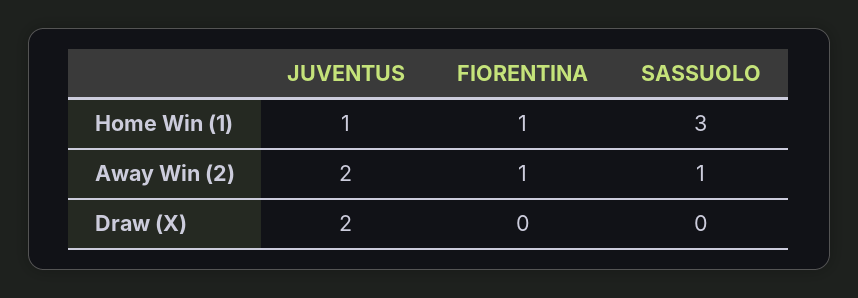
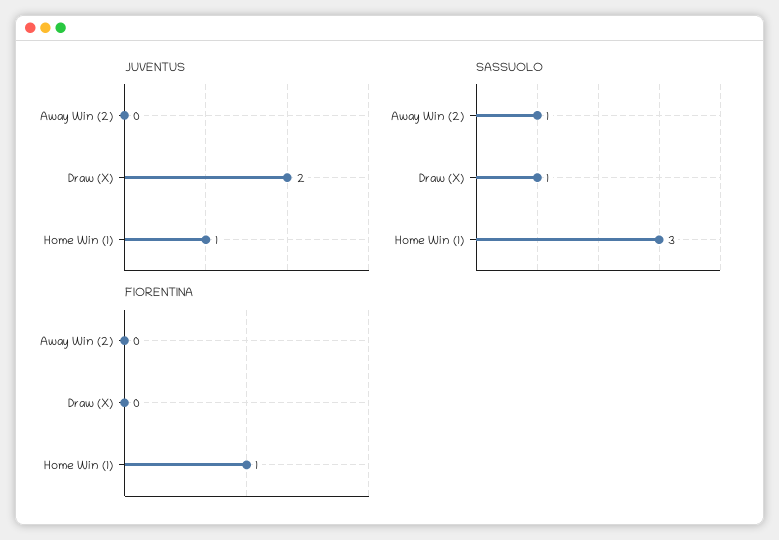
  {
    "JUVENTUS": {
      "Home Win (1)": 1,
-     "Away Win (2)": 2,
+     "Away Win (2)": 0,
      "Draw (X)": 2
    },
    "FIORENTINA": {
      "Home Win (1)": 1,
-     "Away Win (2)": 1,
+     "Away Win (2)": 0,
      "Draw (X)": 0
    },
    "SASSUOLO": {
      "Home Win (1)": 3,
      "Away Win (2)": 1,
-     "Draw (X)": 0
+     "Draw (X)": 1
    }
  }

